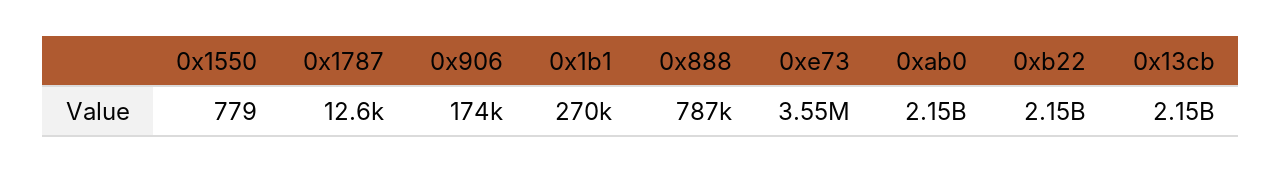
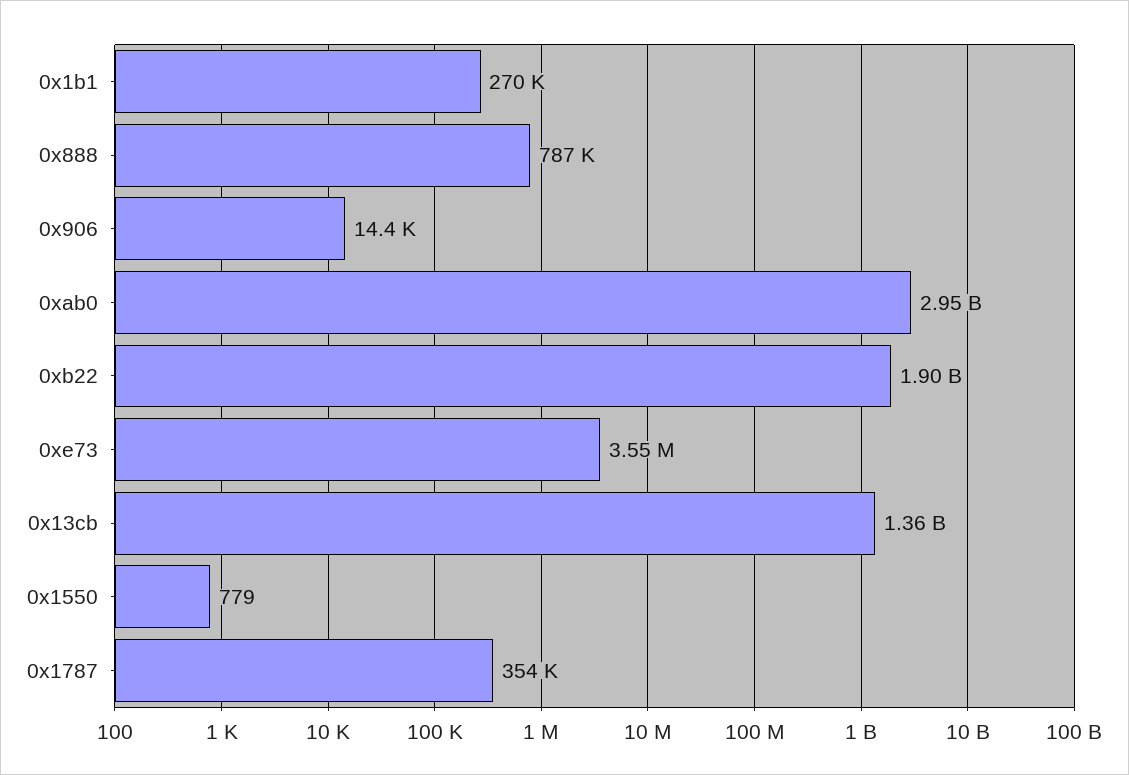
  {
    "0x1550": 779,
-   "0x1787": 12600,
+   "0x1787": 354000,
-   "0x906": 174000,
+   "0x906": 14400,
    "0x1b1": 270000,
    "0x888": 787000,
    "0xe73": 3550000,
-   "0xab0": 2150000000,
+   "0xab0": 2950000000,
-   "0xb22": 2150000000,
+   "0xb22": 1900000000,
-   "0x13cb": 2150000000
+   "0x13cb": 1360000000
  }

